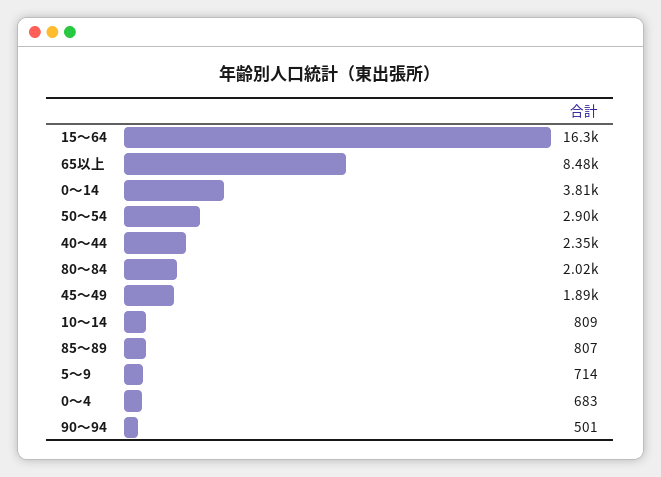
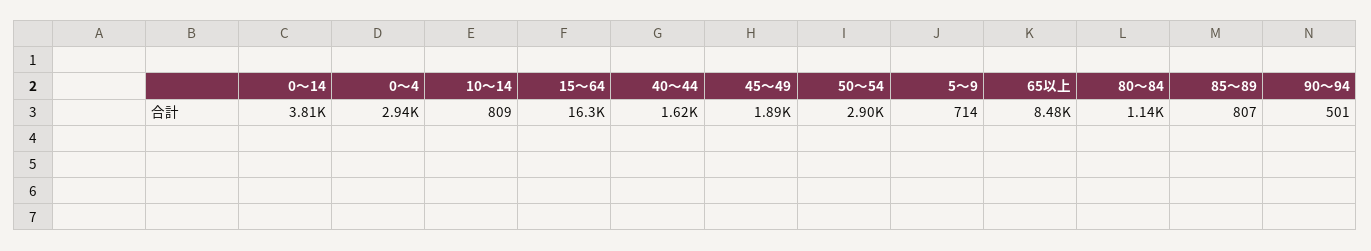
  {
    "15～64": 16300,
    "65以上": 8480,
    "0～14": 3810,
    "50～54": 2900,
-   "40～44": 2350,
+   "40～44": 1620,
-   "80～84": 2020,
+   "80～84": 1140,
    "45～49": 1890,
    "10～14": 809,
    "85～89": 807,
    "5～9": 714,
-   "0～4": 683,
+   "0～4": 2940,
    "90～94": 501
  }

